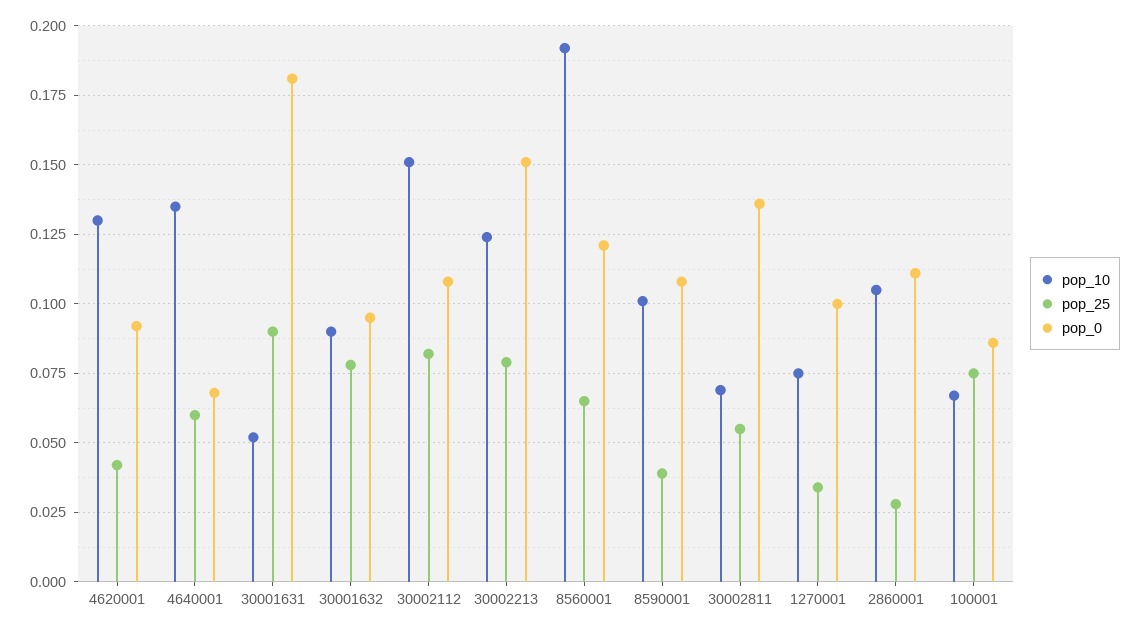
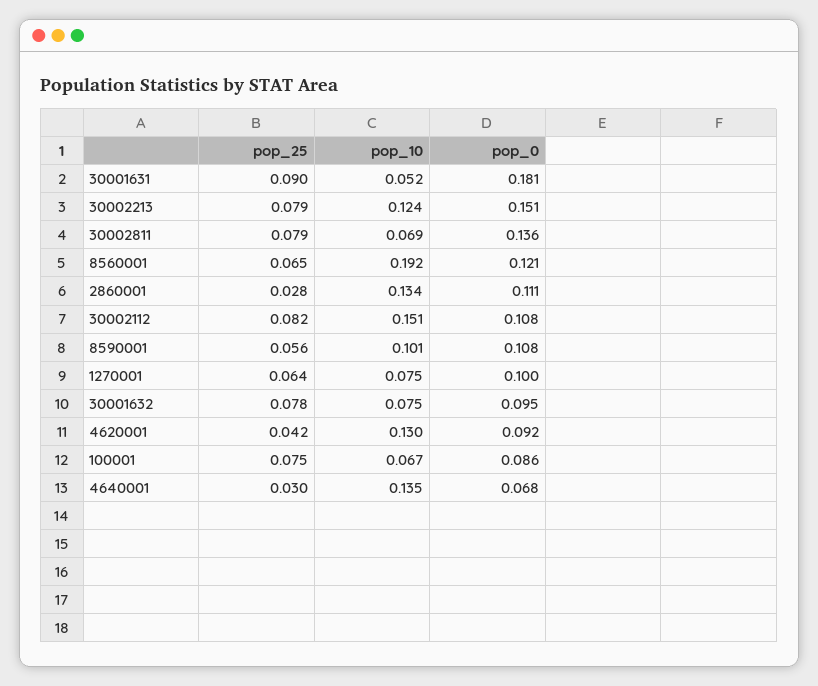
  {
    "pop_10": {
      "4620001": 0.13,
      "4640001": 0.135,
      "30001631": 0.052,
-     "30001632": 0.09,
+     "30001632": 0.075,
      "30002112": 0.151,
      "30002213": 0.124,
      "8560001": 0.192,
      "8590001": 0.101,
      "30002811": 0.069,
      "1270001": 0.075,
-     "2860001": 0.105,
+     "2860001": 0.134,
      "100001": 0.067
    },
    "pop_25": {
      "4620001": 0.042,
-     "4640001": 0.06,
+     "4640001": 0.03,
      "30001631": 0.09,
      "30001632": 0.078,
      "30002112": 0.082,
      "30002213": 0.079,
      "8560001": 0.065,
-     "8590001": 0.04,
+     "8590001": 0.056,
-     "30002811": 0.055,
+     "30002811": 0.079,
-     "1270001": 0.035,
+     "1270001": 0.064,
      "2860001": 0.028,
      "100001": 0.075
    },
    "pop_0": {
      "4620001": 0.092,
      "4640001": 0.068,
      "30001631": 0.181,
      "30001632": 0.095,
      "30002112": 0.108,
      "30002213": 0.151,
      "8560001": 0.121,
      "8590001": 0.108,
      "30002811": 0.136,
      "1270001": 0.1,
      "2860001": 0.111,
      "100001": 0.086
    }
  }

